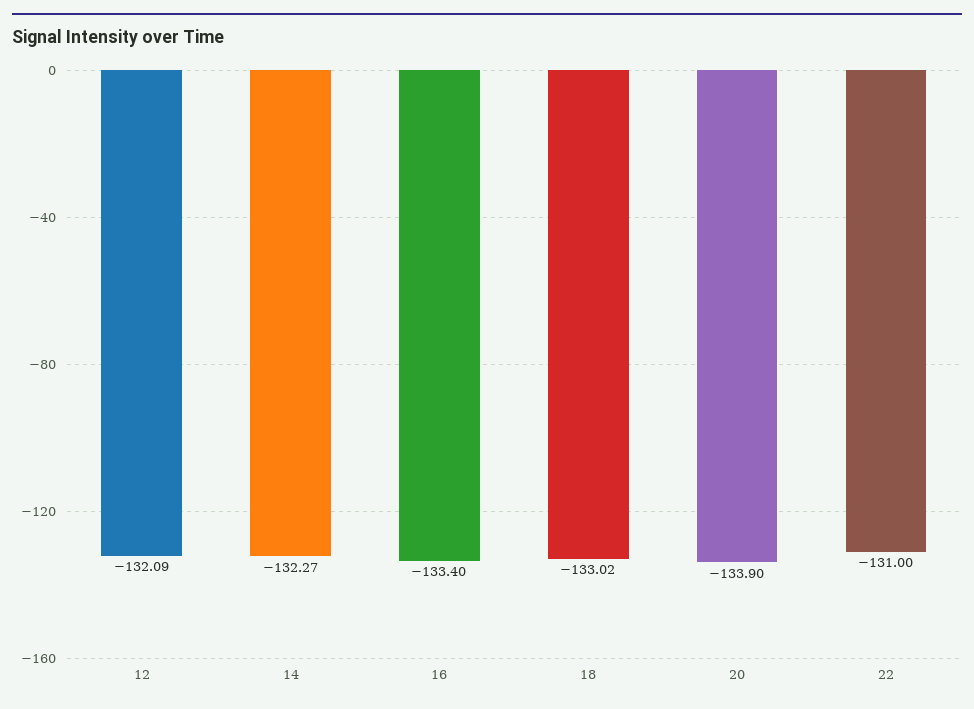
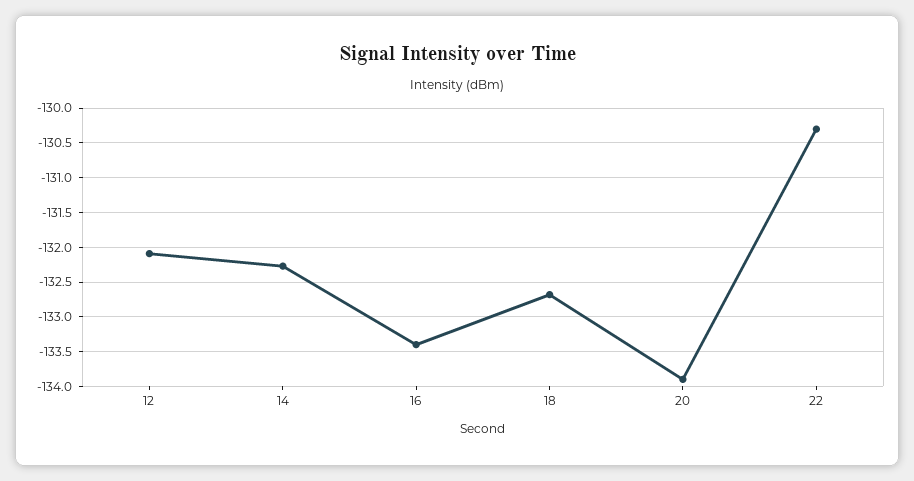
  {
    "12": -132.09,
    "14": -132.27,
    "16": -133.4,
-   "18": -133.02,
+   "18": -132.7,
    "20": -133.9,
-   "22": -131
+   "22": -130.3
  }

